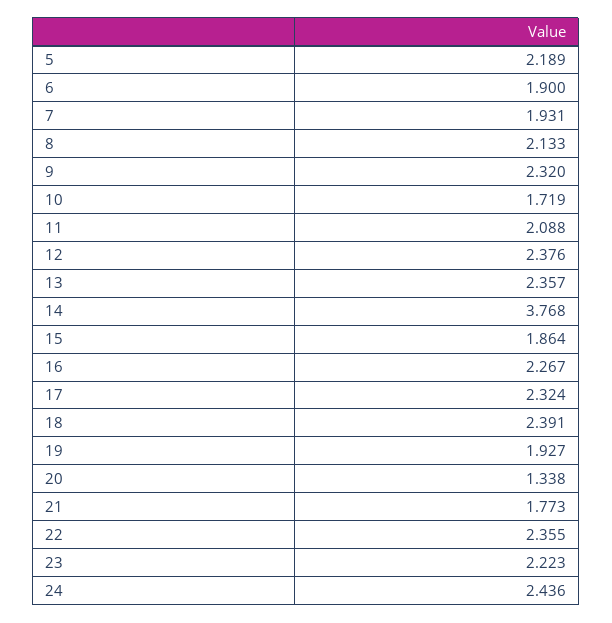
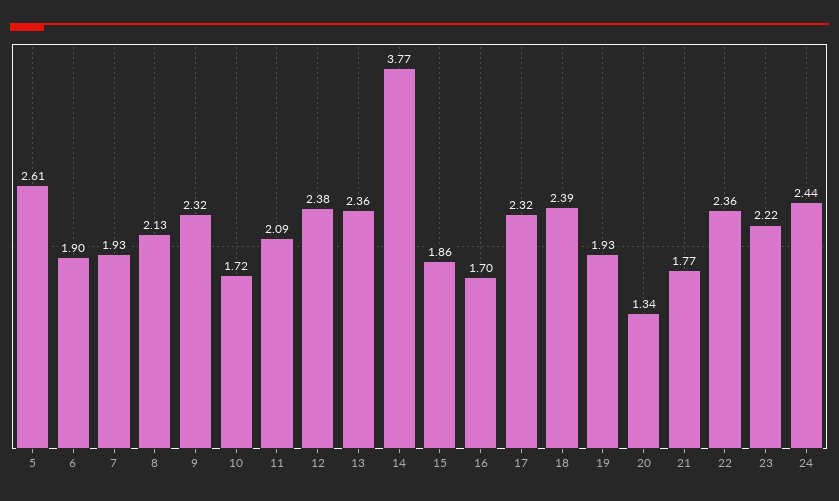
  {
-   "5": 2.189,
+   "5": 2.61,
    "6": 1.9,
    "7": 1.931,
    "8": 2.133,
    "9": 2.32,
    "10": 1.719,
    "11": 2.088,
    "12": 2.376,
    "13": 2.357,
    "14": 3.768,
    "15": 1.864,
-   "16": 2.267,
+   "16": 1.7,
    "17": 2.324,
    "18": 2.391,
    "19": 1.927,
    "20": 1.338,
    "21": 1.773,
    "22": 2.355,
    "23": 2.223,
    "24": 2.436
  }

